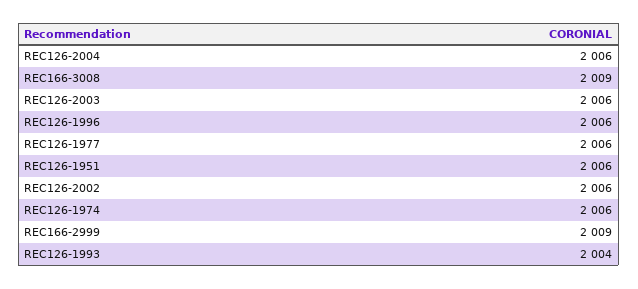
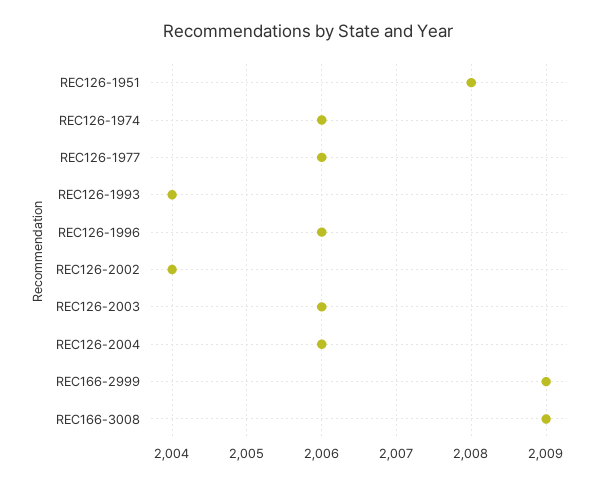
  {
    "REC126-2004": 2006,
    "REC166-3008": 2009,
    "REC126-2003": 2006,
    "REC126-1996": 2006,
    "REC126-1977": 2006,
-   "REC126-1951": 2006,
+   "REC126-1951": 2008,
-   "REC126-2002": 2006,
+   "REC126-2002": 2004,
    "REC126-1974": 2006,
    "REC166-2999": 2009,
    "REC126-1993": 2004
  }

